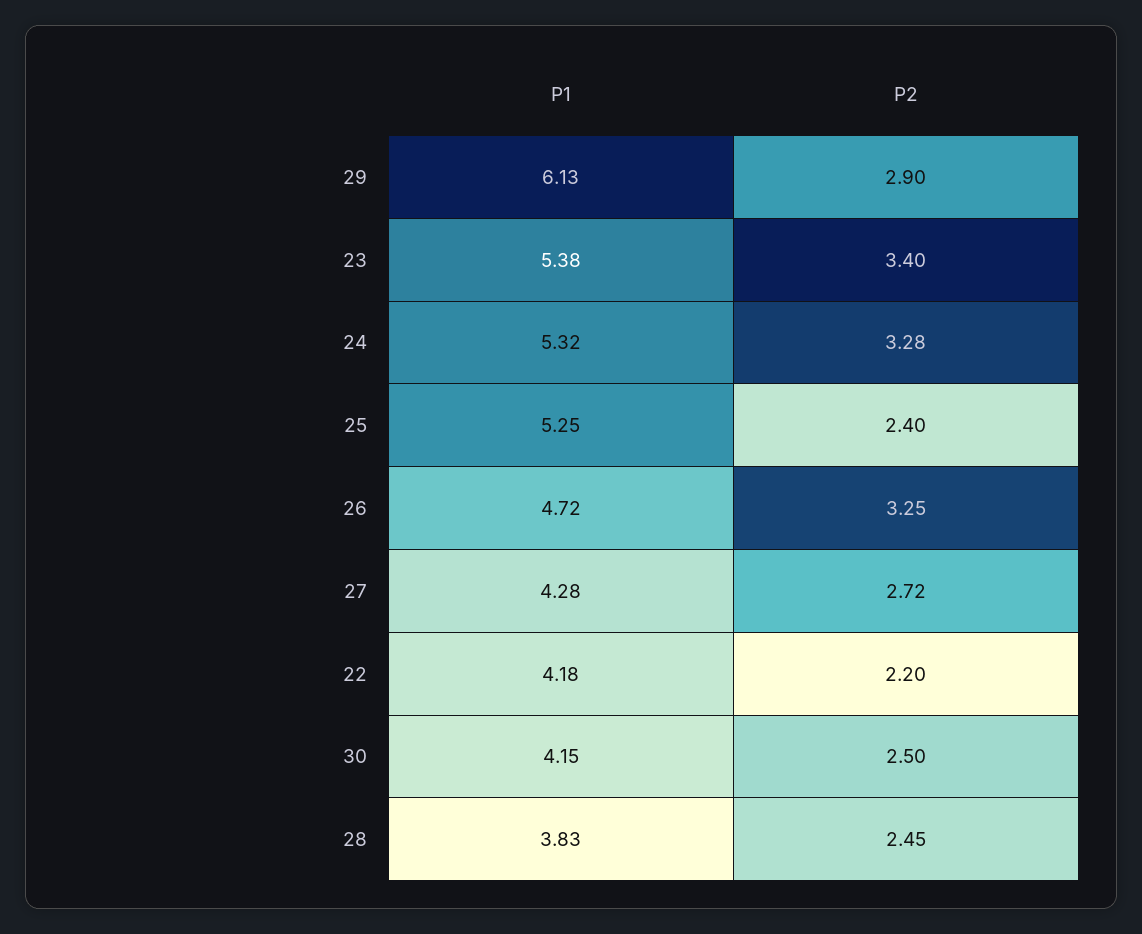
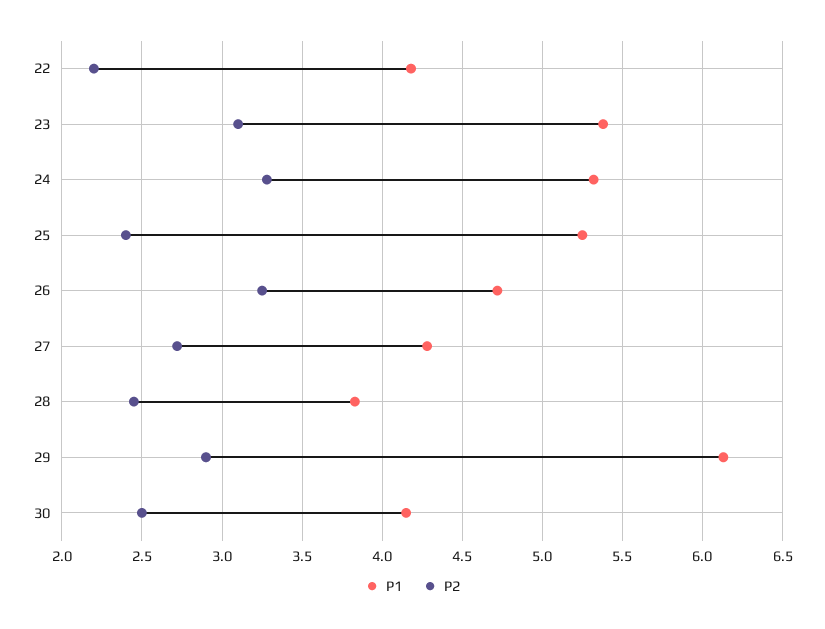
  {
    "P1": {
      "29": 6.13,
      "23": 5.38,
      "24": 5.32,
      "25": 5.25,
      "26": 4.72,
      "27": 4.28,
      "22": 4.18,
      "30": 4.15,
      "28": 3.83
    },
    "P2": {
      "29": 2.9,
-     "23": 3.4,
+     "23": 3.1,
      "24": 3.28,
      "25": 2.4,
      "26": 3.25,
      "27": 2.72,
      "22": 2.2,
      "30": 2.5,
      "28": 2.45
    }
  }

